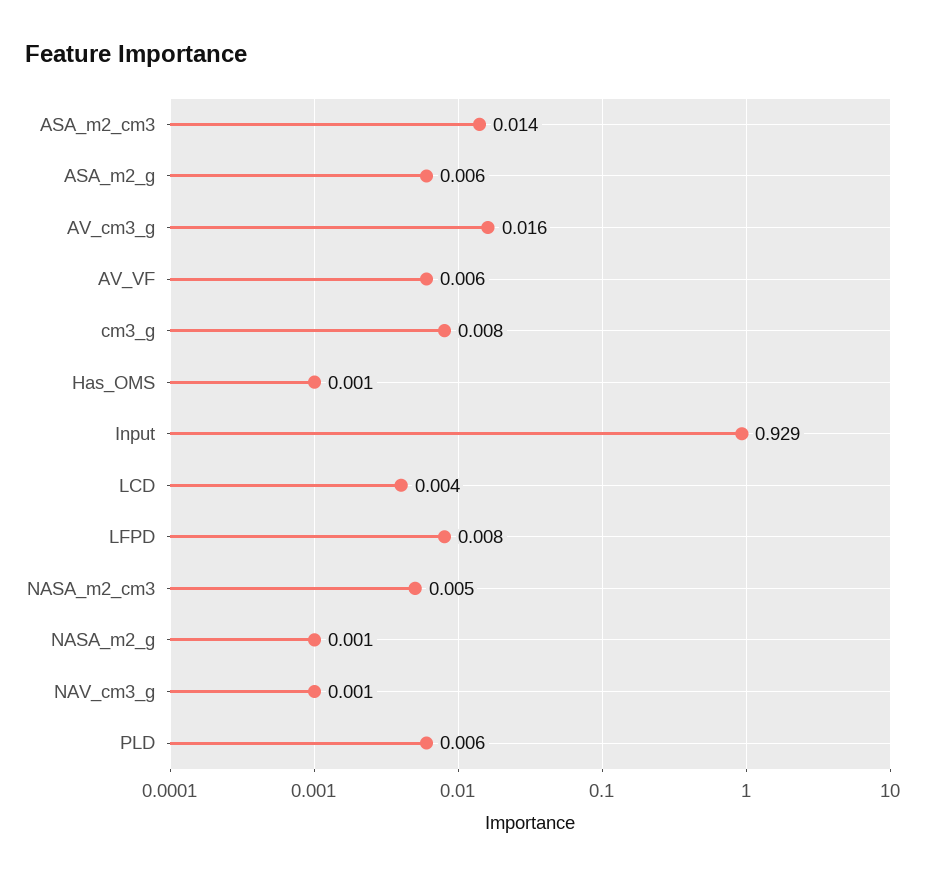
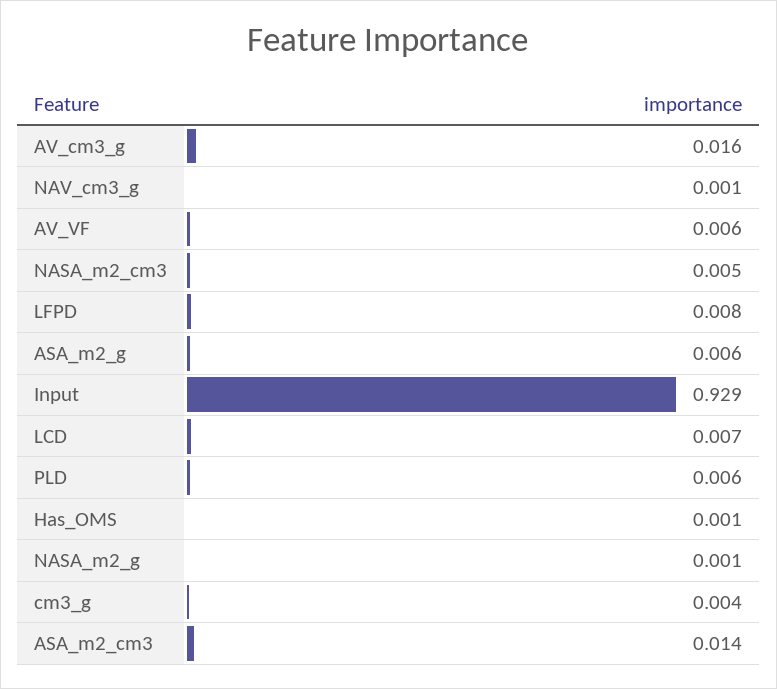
  {
    "ASA_m2_cm3": 0.014,
    "ASA_m2_g": 0.006,
    "AV_cm3_g": 0.016,
    "AV_VF": 0.006,
-   "cm3_g": 0.008,
+   "cm3_g": 0.004,
    "Has_OMS": 0.001,
    "Input": 0.929,
-   "LCD": 0.004,
+   "LCD": 0.007,
    "LFPD": 0.008,
    "NASA_m2_cm3": 0.005,
    "NASA_m2_g": 0.001,
    "NAV_cm3_g": 0.001,
    "PLD": 0.006
  }

